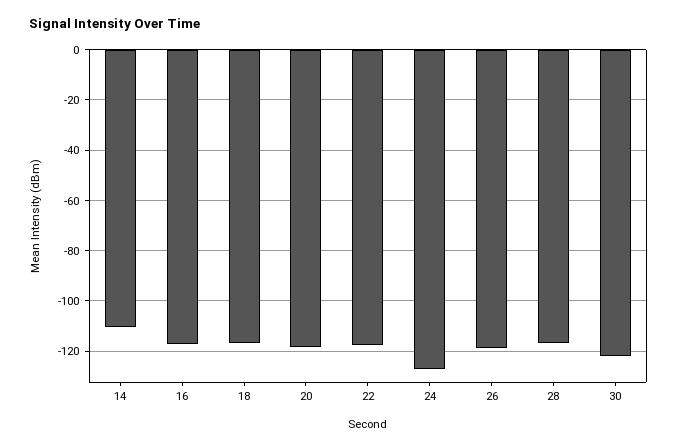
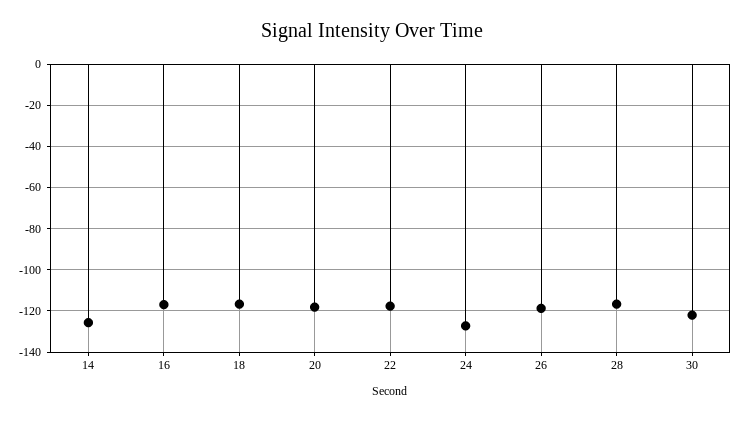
  {
-   "14": -110,
+   "14": -125,
    "16": -117.5,
    "18": -117.5,
    "20": -117.5,
    "22": -117.5,
    "24": -127.5,
    "26": -120,
    "28": -117.5,
    "30": -122.5
  }

